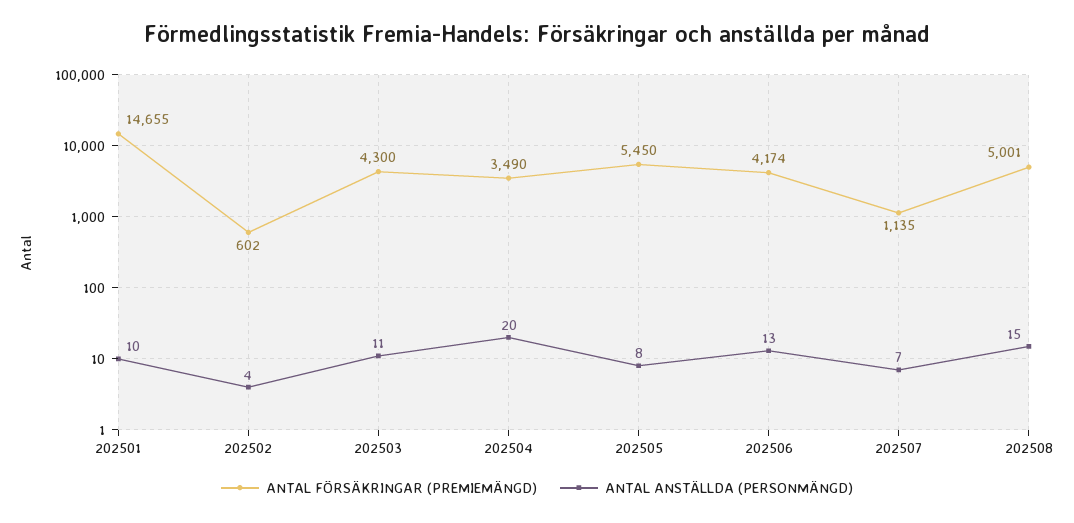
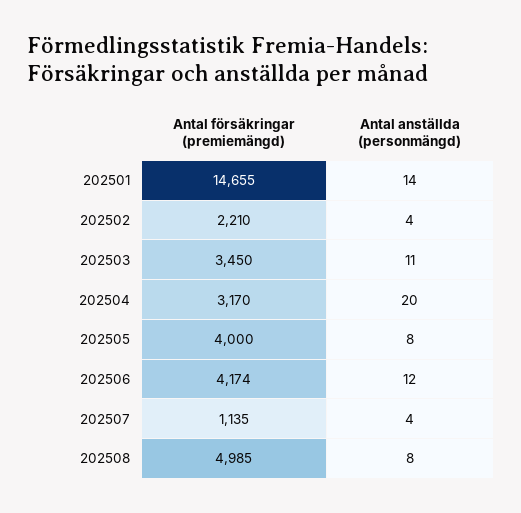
  {
    "ANTAL FÖRSÄKRINGAR (PREMIEMÄNGD)": {
      "202501": 14655,
-     "202502": 602,
+     "202502": 2210,
-     "202503": 4300,
+     "202503": 3450,
-     "202504": 3490,
+     "202504": 3170,
-     "202505": 5450,
+     "202505": 4000,
      "202506": 4174,
      "202507": 1135,
-     "202508": 5001
+     "202508": 4985
    },
    "ANTAL ANSTÄLLDA (PERSONMÄNGD)": {
-     "202501": 10,
+     "202501": 14,
      "202502": 4,
      "202503": 11,
      "202504": 20,
      "202505": 8,
-     "202506": 13,
+     "202506": 12,
-     "202507": 7,
+     "202507": 4,
-     "202508": 15
+     "202508": 8
    }
  }

